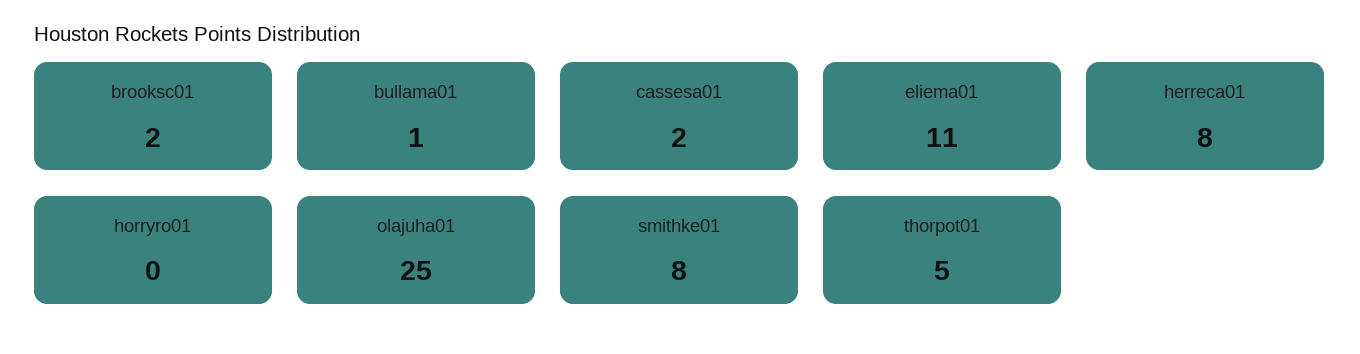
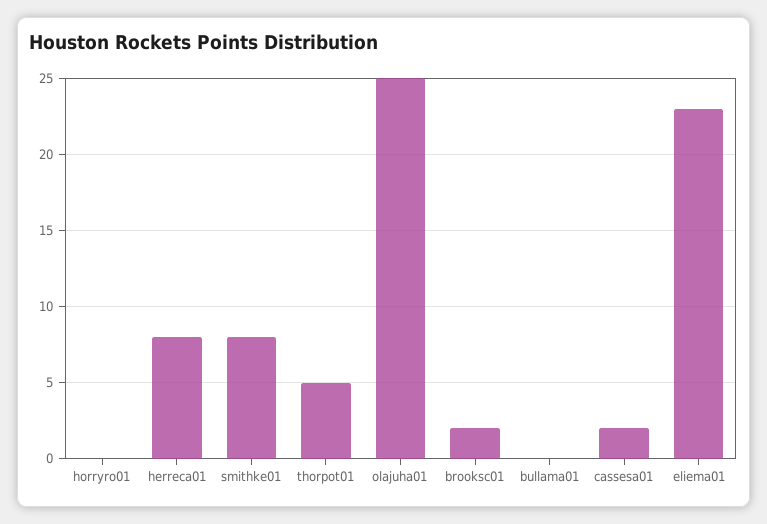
  {
    "brooksc01": 2,
-   "bullama01": 1,
+   "bullama01": 0,
    "cassesa01": 2,
-   "eliema01": 11,
+   "eliema01": 23,
    "herreca01": 8,
    "horryro01": 0,
    "olajuha01": 25,
    "smithke01": 8,
    "thorpot01": 5
  }

